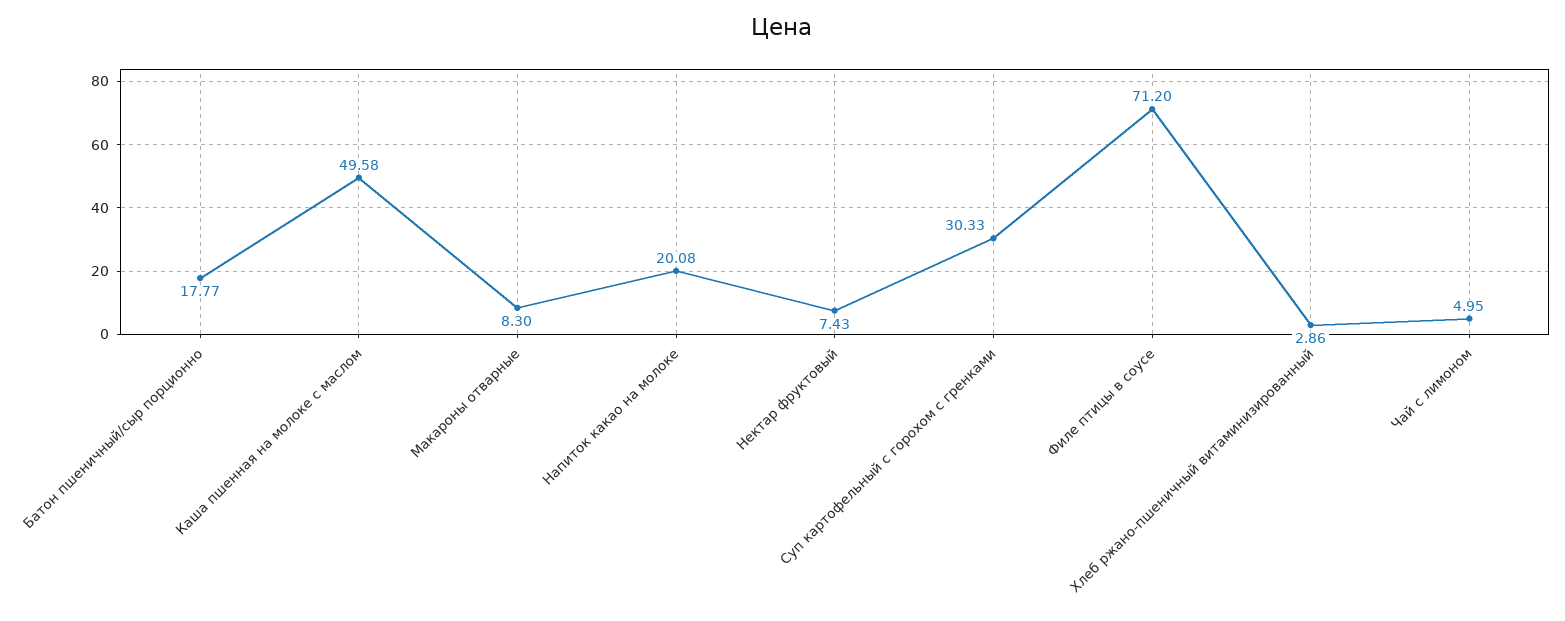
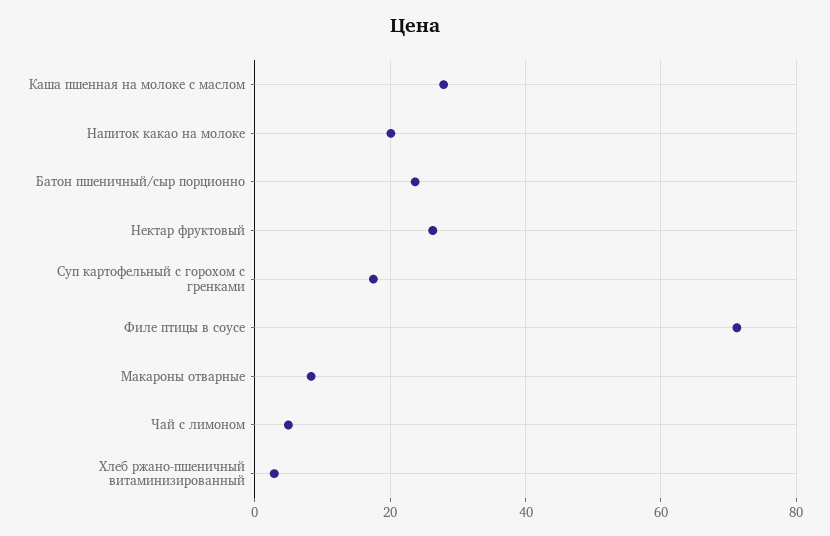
  {
-   "Батон пшеничный/сыр порционно": 17.77,
+   "Батон пшеничный/сыр порционно": 24,
-   "Каша пшенная на молоке с маслом": 49.58,
+   "Каша пшенная на молоке с маслом": 28,
    "Макароны отварные": 8.3,
    "Напиток какао на молоке": 20.08,
-   "Нектар фруктовый": 7.43,
+   "Нектар фруктовый": 26,
-   "Суп картофельный с горохом с гренками": 30.33,
+   "Суп картофельный с горохом с гренками": 18,
    "Филе птицы в соусе": 71.2,
    "Хлеб ржано-пшеничный витаминизированный": 2.86,
    "Чай с лимоном": 4.95
  }

